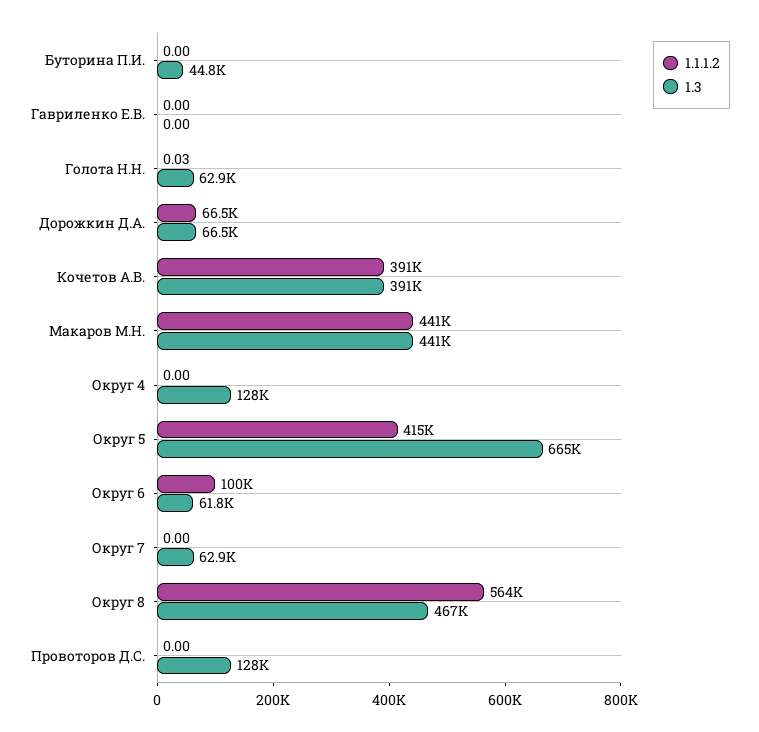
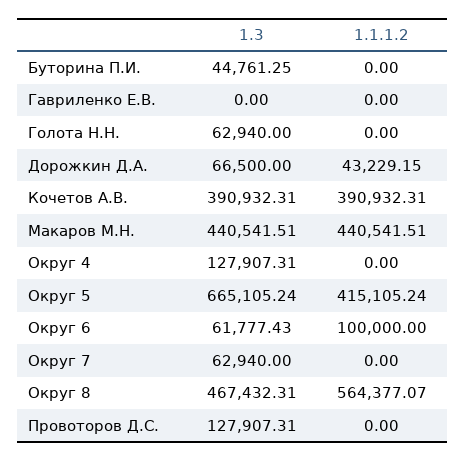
  {
    "1.1.1.2": {
      "Буторина П.И.": 0,
      "Гавриленко Е.В.": 0,
-     "Голота Н.Н.": 0.03,
+     "Голота Н.Н.": 0,
-     "Дорожкин Д.А.": 66500,
+     "Дорожкин Д.А.": 43229.15,
      "Кочетов А.В.": 390932.31,
      "Макаров М.Н.": 440541.51,
      "Округ 4": 0,
      "Округ 5": 415105.24,
      "Округ 6": 100000,
      "Округ 7": 0,
      "Округ 8": 564377.07,
      "Провоторов Д.С.": 0
    },
    "1.3": {
      "Буторина П.И.": 44761.25,
      "Гавриленко Е.В.": 0,
      "Голота Н.Н.": 62940,
      "Дорожкин Д.А.": 66500,
      "Кочетов А.В.": 390932.31,
      "Макаров М.Н.": 440541.51,
      "Округ 4": 127907.31,
      "Округ 5": 665105.24,
      "Округ 6": 61777.43,
      "Округ 7": 62940,
      "Округ 8": 467432.31,
      "Провоторов Д.С.": 127907.31
    }
  }

